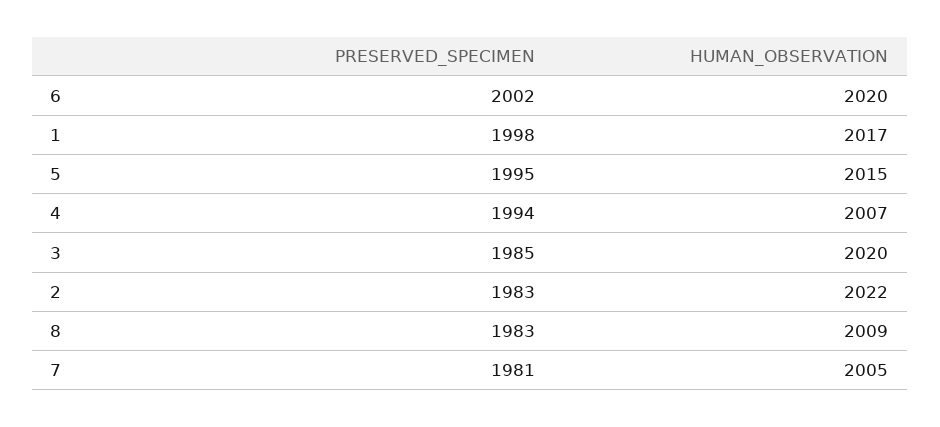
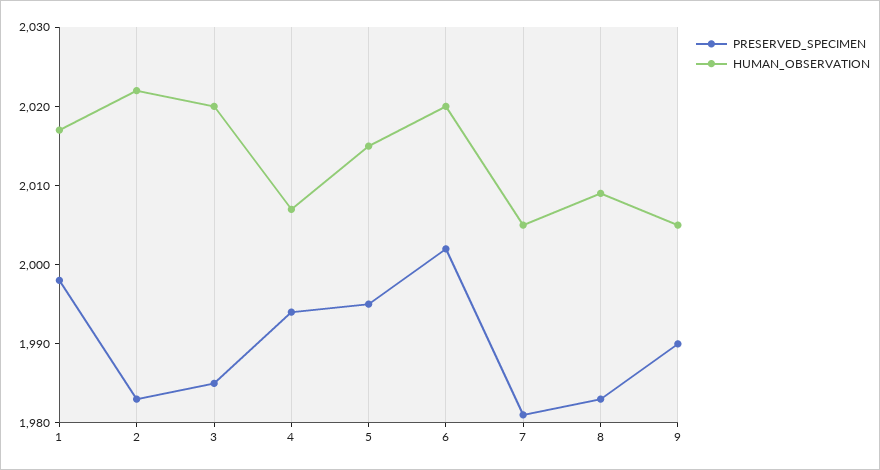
  {
    "PRESERVED_SPECIMEN": {
      "6": 2002,
      "1": 1998,
      "5": 1995,
      "4": 1994,
      "3": 1985,
      "2": 1983,
      "8": 1983,
-     "7": 1981
+     "7": 1981,
+     "9": 1990
    },
    "HUMAN_OBSERVATION": {
      "6": 2020,
      "1": 2017,
      "5": 2015,
      "4": 2007,
      "3": 2020,
      "2": 2022,
      "8": 2009,
-     "7": 2005
+     "7": 2005,
+     "9": 2005
    }
  }

